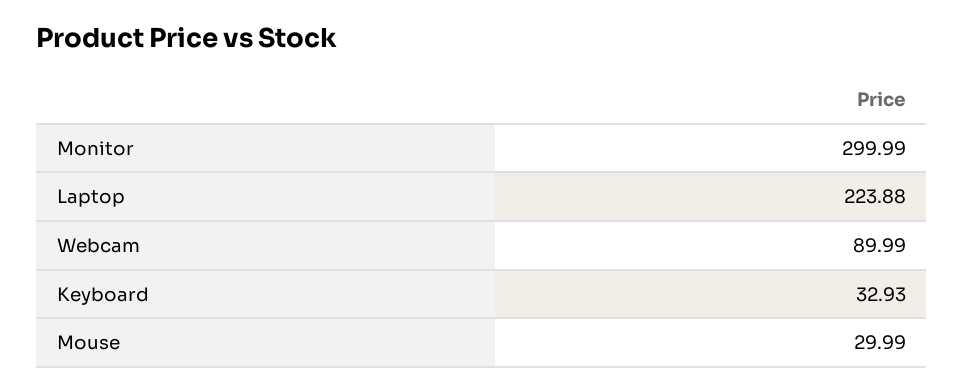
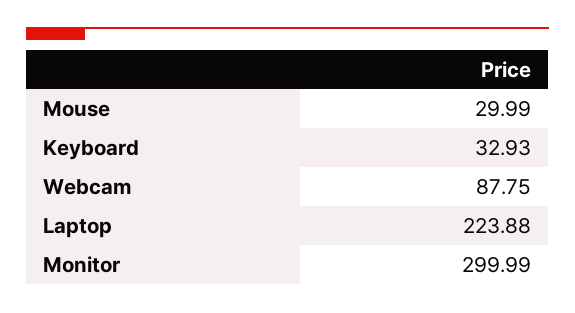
  {
    "Monitor": 299.99,
    "Laptop": 223.88,
-   "Webcam": 89.99,
+   "Webcam": 87.75,
    "Keyboard": 32.93,
    "Mouse": 29.99
  }

